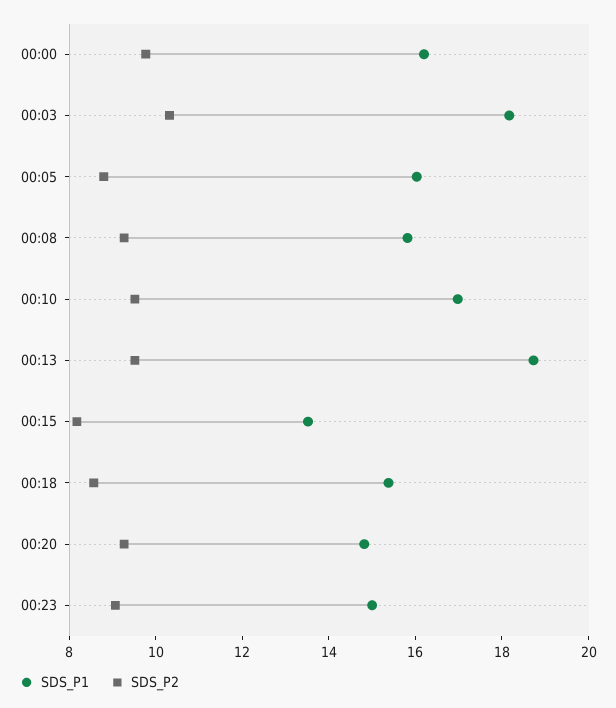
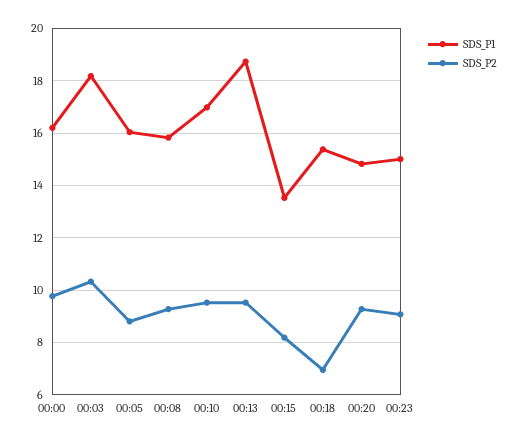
  {
    "SDS_P1": {
      "00:00": 16.25,
      "00:03": 18.25,
      "00:05": 16,
      "00:08": 15.75,
      "00:10": 17,
      "00:13": 18.75,
      "00:15": 13.5,
      "00:18": 15.5,
      "00:20": 14.75,
      "00:23": 15
    },
    "SDS_P2": {
      "00:00": 9.75,
      "00:03": 10.25,
      "00:05": 8.75,
      "00:08": 9.25,
      "00:10": 9.5,
      "00:13": 9.5,
      "00:15": 8.25,
-     "00:18": 8.5,
+     "00:18": 7,
      "00:20": 9.25,
      "00:23": 9
    }
  }

